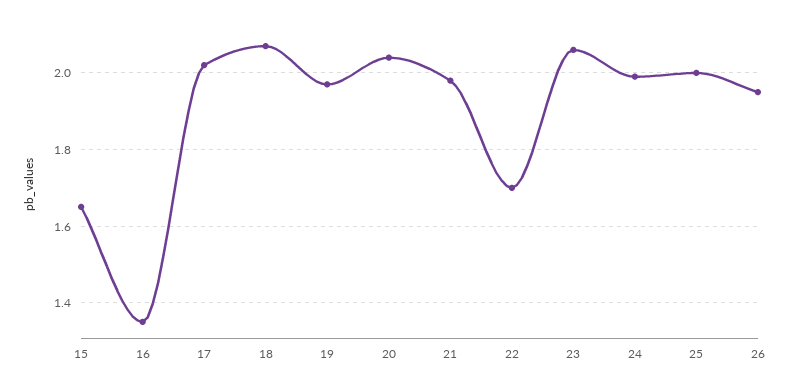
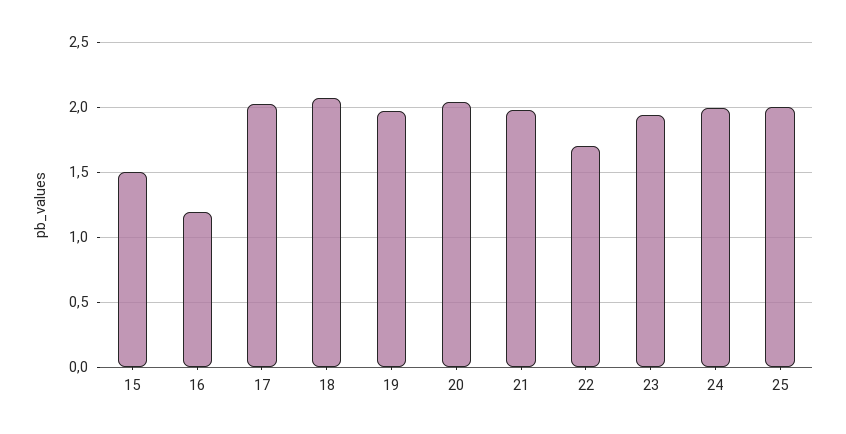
  {
-   "15": 1.65,
+   "15": 1.5,
-   "16": 1.35,
+   "16": 1.2,
    "17": 2,
    "18": 2.05,
    "19": 1.95,
    "20": 2.05,
    "21": 2,
    "22": 1.7,
-   "23": 2.05,
+   "23": 1.95,
    "24": 2,
-   "25": 2,
+   "25": 2
-   "26": 1.95
  }

